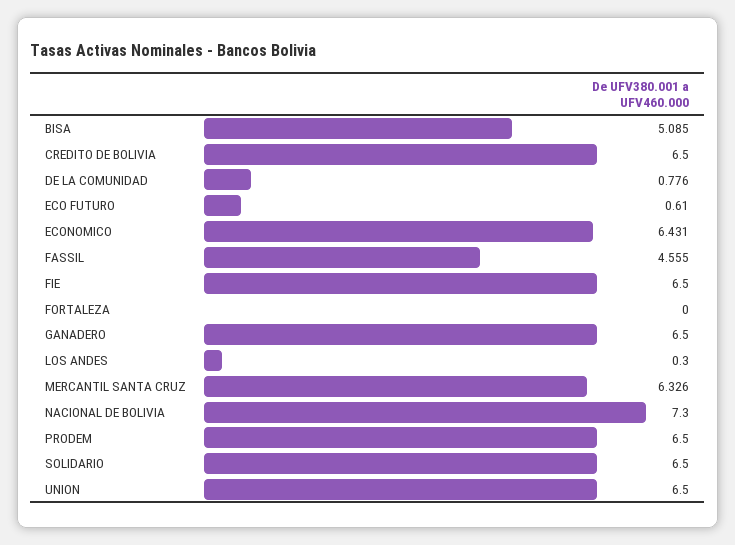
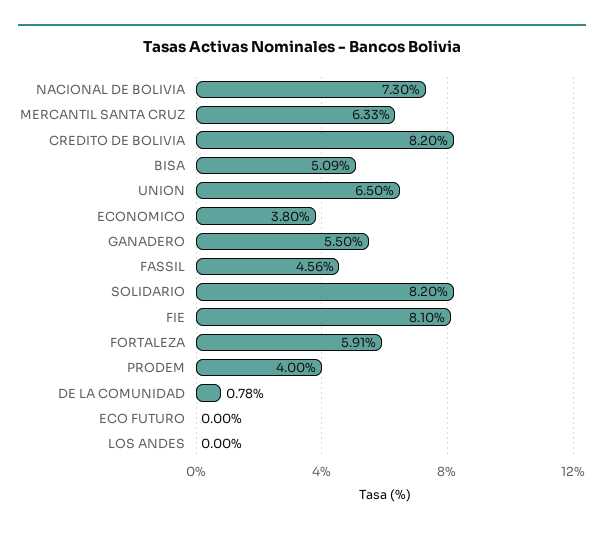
  {
    "BISA": 5.085,
-   "CREDITO DE BOLIVIA": 6.5,
+   "CREDITO DE BOLIVIA": 8.2,
    "DE LA COMUNIDAD": 0.776,
-   "ECO FUTURO": 0.61,
+   "ECO FUTURO": 0,
-   "ECONOMICO": 6.431,
+   "ECONOMICO": 3.8,
    "FASSIL": 4.555,
-   "FIE": 6.5,
+   "FIE": 8.1,
-   "FORTALEZA": 0,
+   "FORTALEZA": 5.91,
-   "GANADERO": 6.5,
+   "GANADERO": 5.5,
-   "LOS ANDES": 0.3,
+   "LOS ANDES": 0,
    "MERCANTIL SANTA CRUZ": 6.326,
    "NACIONAL DE BOLIVIA": 7.3,
-   "PRODEM": 6.5,
+   "PRODEM": 4,
-   "SOLIDARIO": 6.5,
+   "SOLIDARIO": 8.2,
    "UNION": 6.5
  }

